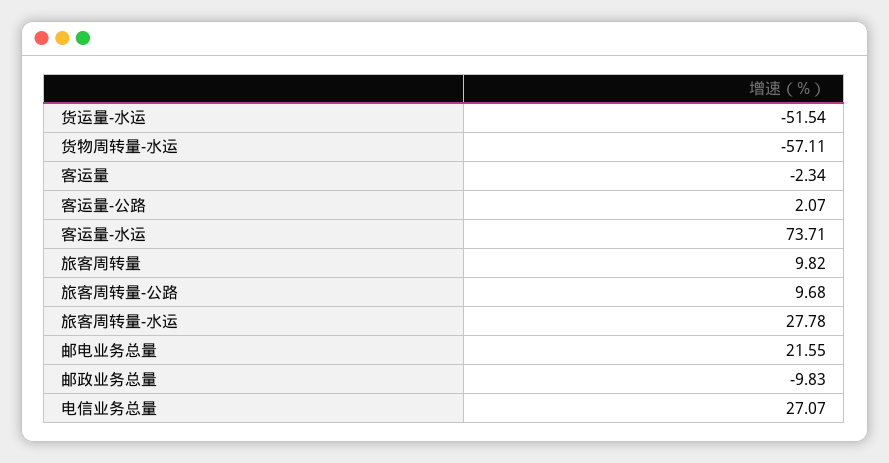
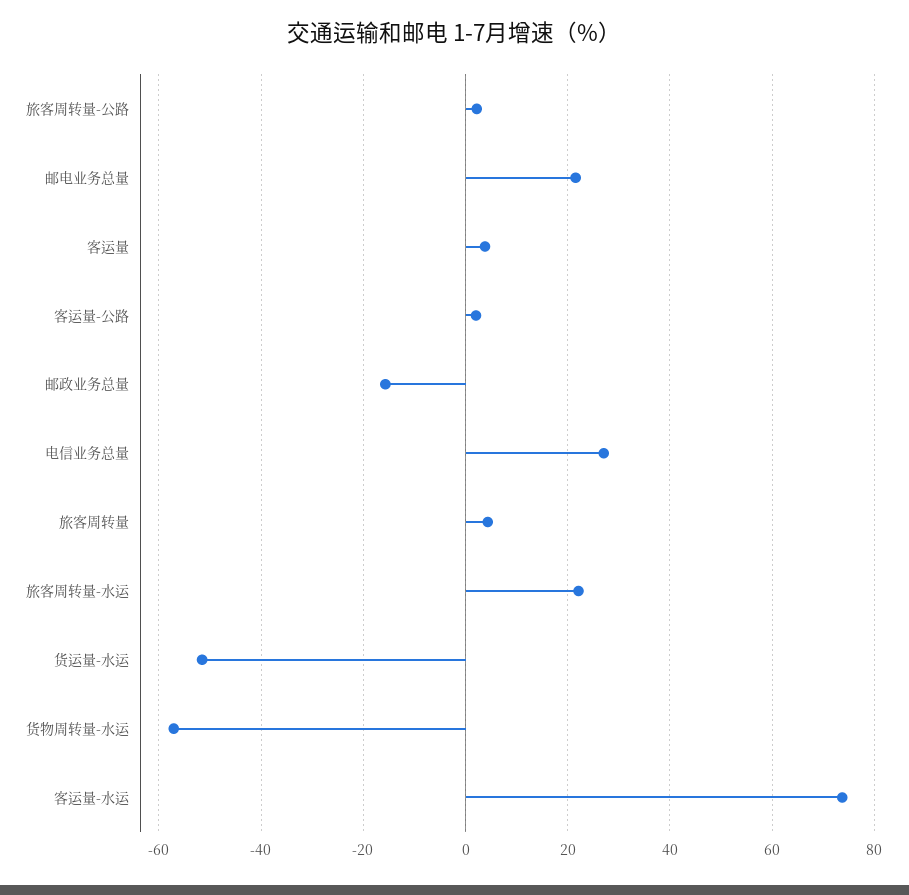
  {
    "货运量-水运": -51.54,
    "货物周转量-水运": -57.11,
-   "客运量": -2.34,
+   "客运量": 4,
    "客运量-公路": 2.07,
    "客运量-水运": 73.71,
-   "旅客周转量": 9.82,
+   "旅客周转量": 4,
-   "旅客周转量-公路": 9.68,
+   "旅客周转量-公路": 2,
-   "旅客周转量-水运": 27.78,
+   "旅客周转量-水运": 22,
    "邮电业务总量": 21.55,
-   "邮政业务总量": -9.83,
+   "邮政业务总量": -16,
    "电信业务总量": 27.07
  }

